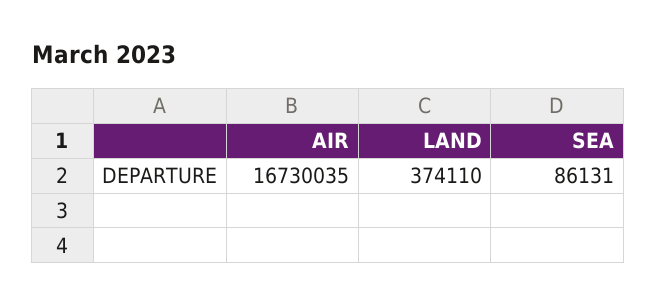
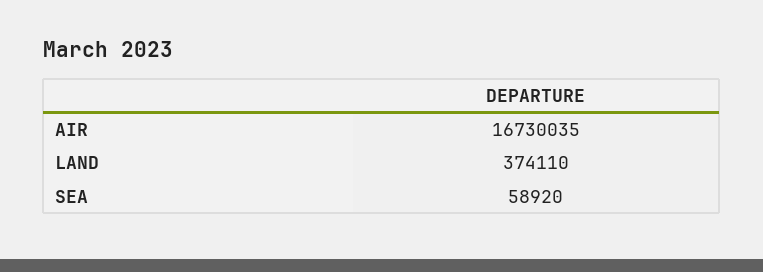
  {
    "AIR": 16730035,
    "LAND": 374110,
-   "SEA": 86131
+   "SEA": 58920
  }

